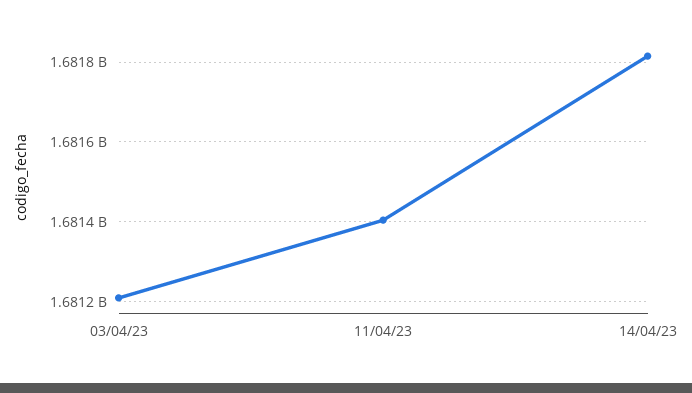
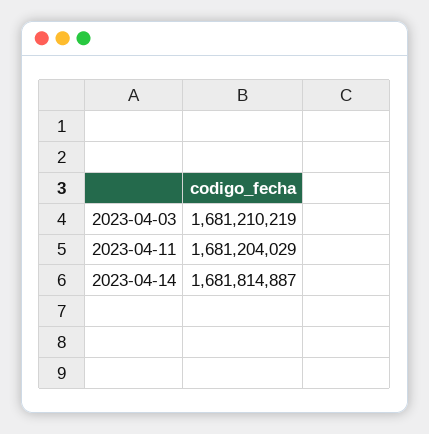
  {
    "03/04/23": 1681210219,
-   "11/04/23": 1681400000,
+   "11/04/23": 1681204029,
    "14/04/23": 1681814887
  }

